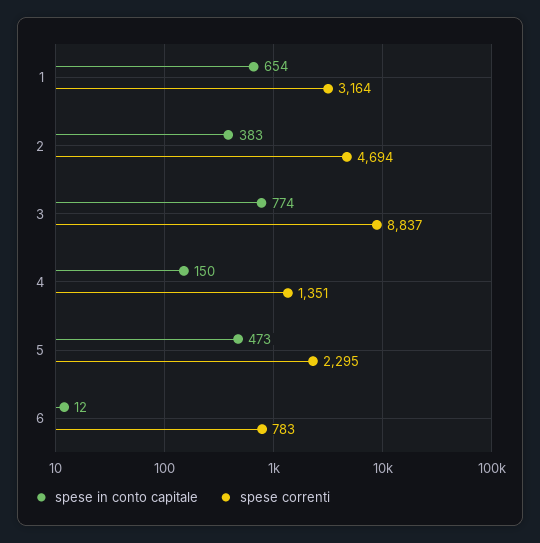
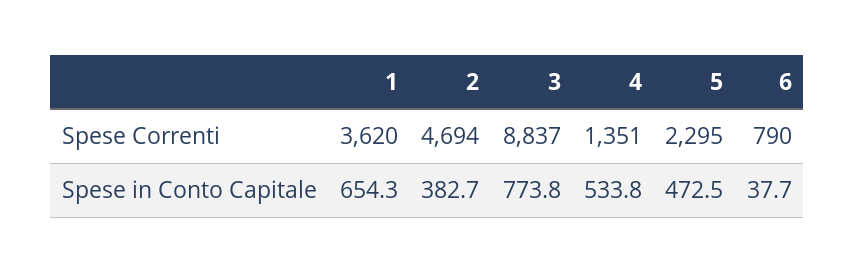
  {
    "spese in conto capitale": {
      "1": 654.3,
      "2": 382.7,
      "3": 773.8,
-     "4": 150,
+     "4": 533.8,
      "5": 472.5,
-     "6": 12
+     "6": 37.7
    },
    "spese correnti": {
-     "1": 3164,
+     "1": 3620,
      "2": 4694,
      "3": 8837,
      "4": 1351,
      "5": 2295,
-     "6": 783
+     "6": 790
    }
  }

